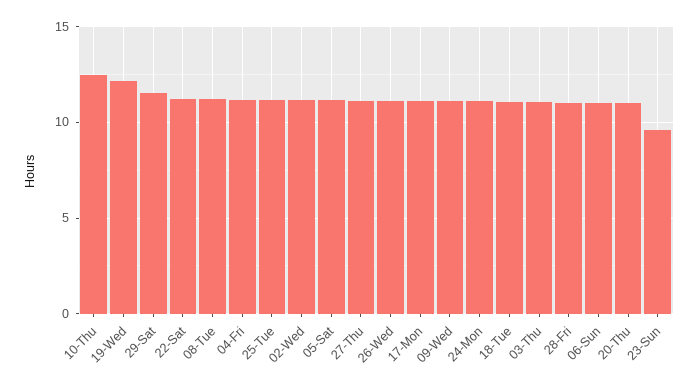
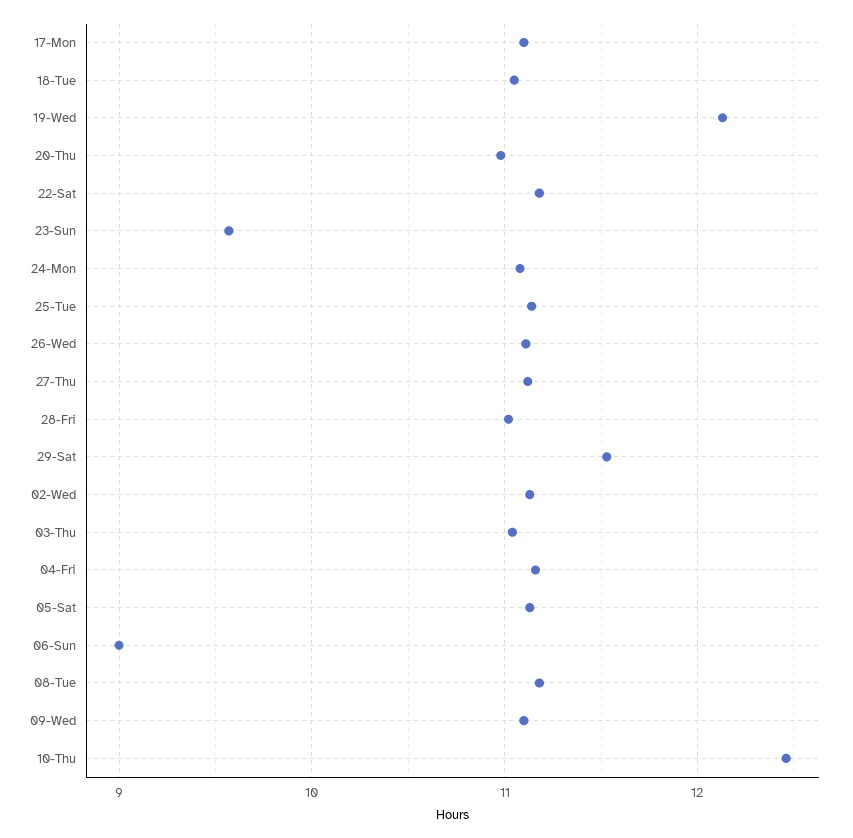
  {
    "10-Thu": 12.5,
    "19-Wed": 12.1,
    "29-Sat": 11.5,
    "22-Sat": 11.2,
    "08-Tue": 11.2,
    "04-Fri": 11.2,
    "25-Tue": 11.1,
    "02-Wed": 11.1,
    "05-Sat": 11.1,
    "27-Thu": 11.1,
    "26-Wed": 11.1,
    "17-Mon": 11.1,
    "09-Wed": 11.1,
    "24-Mon": 11.1,
    "18-Tue": 11.1,
    "03-Thu": 11,
    "28-Fri": 11,
-   "06-Sun": 11,
+   "06-Sun": 9,
    "20-Thu": 11,
    "23-Sun": 9.6
  }

